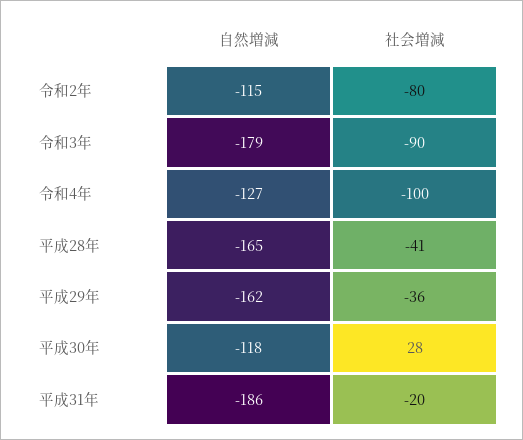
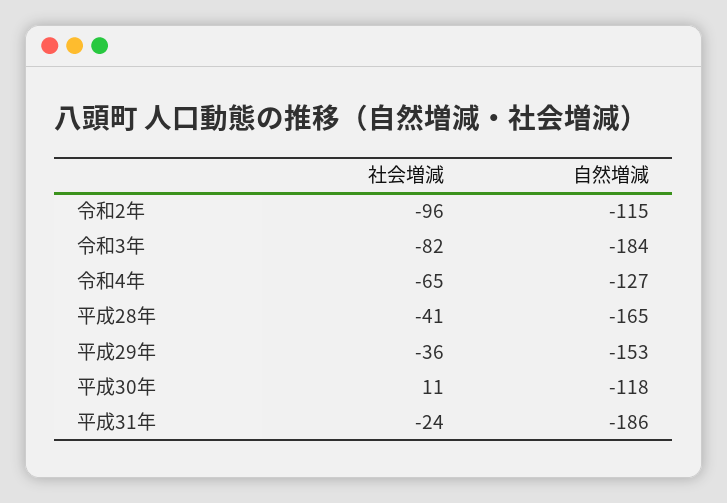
  {
    "自然増減": {
      "令和2年": -115,
-     "令和3年": -179,
+     "令和3年": -184,
      "令和4年": -127,
      "平成28年": -165,
-     "平成29年": -162,
+     "平成29年": -153,
      "平成30年": -118,
      "平成31年": -186
    },
    "社会増減": {
-     "令和2年": -80,
+     "令和2年": -96,
-     "令和3年": -90,
+     "令和3年": -82,
-     "令和4年": -100,
+     "令和4年": -65,
      "平成28年": -41,
      "平成29年": -36,
-     "平成30年": 28,
+     "平成30年": 11,
-     "平成31年": -20
+     "平成31年": -24
    }
  }

